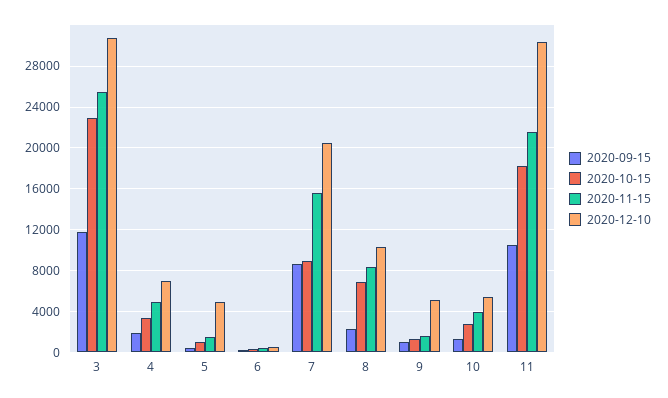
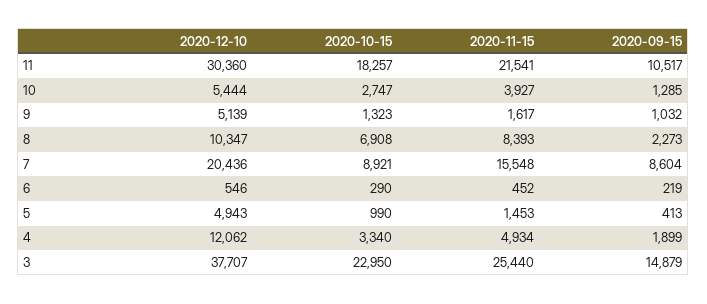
  {
    "2020-09-15": {
-     "3": 12000,
+     "3": 14879,
      "4": 1899,
      "5": 413,
      "6": 219,
      "7": 8604,
      "8": 2273,
      "9": 1032,
      "10": 1285,
      "11": 10517
    },
    "2020-10-15": {
      "3": 22950,
      "4": 3340,
      "5": 990,
      "6": 290,
      "7": 8921,
      "8": 6908,
      "9": 1323,
      "10": 2747,
      "11": 18257
    },
    "2020-11-15": {
      "3": 25440,
      "4": 4934,
      "5": 1453,
      "6": 452,
      "7": 15548,
      "8": 8393,
      "9": 1617,
      "10": 3927,
      "11": 21541
    },
    "2020-12-10": {
-     "3": 31000,
+     "3": 37707,
-     "4": 7000,
+     "4": 12062,
      "5": 4943,
      "6": 546,
      "7": 20436,
      "8": 10347,
      "9": 5139,
      "10": 5444,
      "11": 30360
    }
  }

